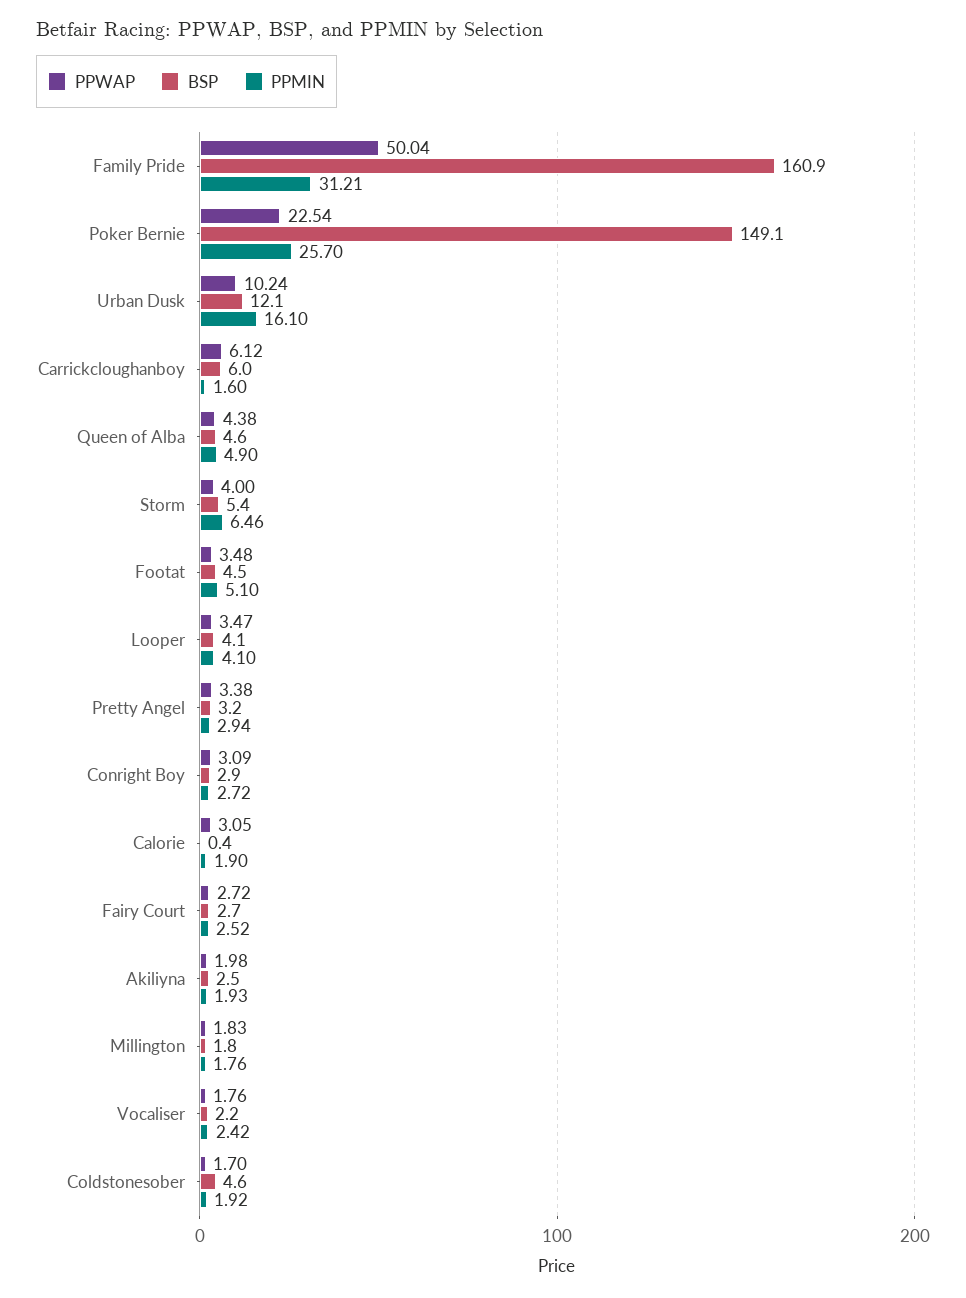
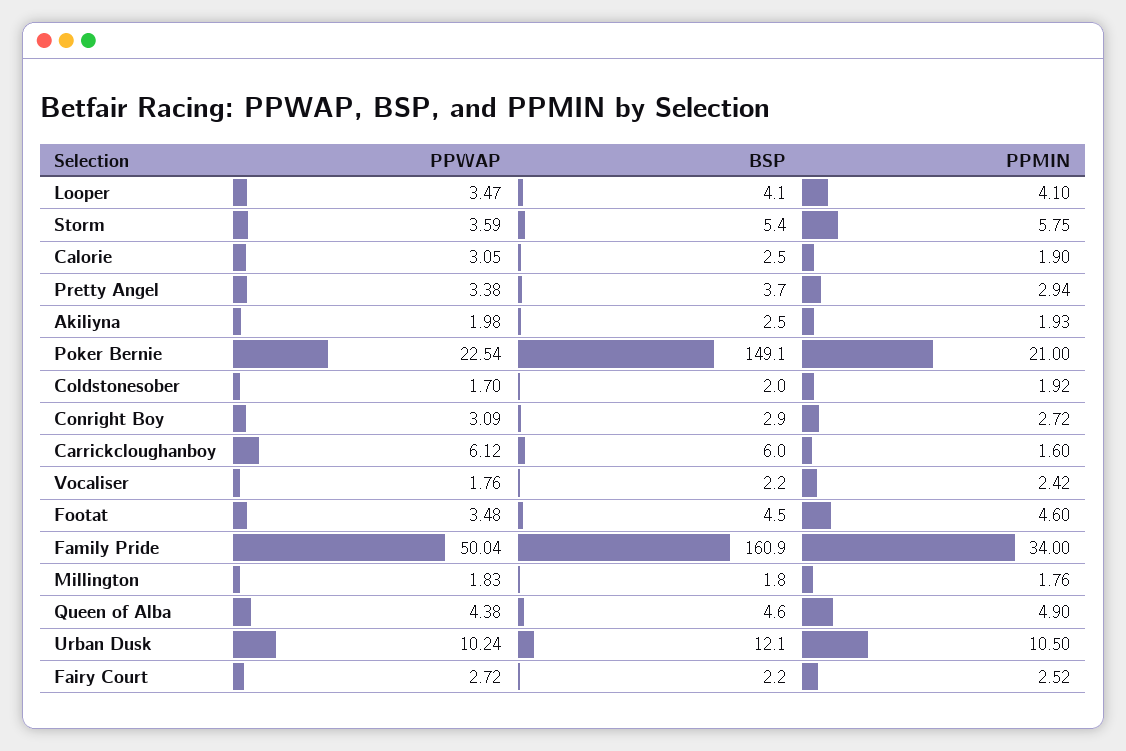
  {
    "PPWAP": {
      "Family Pride": 50.04,
      "Poker Bernie": 22.54,
      "Urban Dusk": 10.24,
      "Carrickcloughanboy": 6.12,
      "Queen of Alba": 4.38,
-     "Storm": 4,
+     "Storm": 3.59,
      "Footat": 3.48,
      "Looper": 3.47,
      "Pretty Angel": 3.38,
      "Conright Boy": 3.09,
      "Calorie": 3.05,
      "Fairy Court": 2.72,
      "Akiliyna": 1.98,
      "Millington": 1.83,
      "Vocaliser": 1.76,
      "Coldstonesober": 1.7
    },
    "BSP": {
      "Family Pride": 160.9,
      "Poker Bernie": 149.1,
      "Urban Dusk": 12.1,
      "Carrickcloughanboy": 6,
      "Queen of Alba": 4.6,
      "Storm": 5.4,
      "Footat": 4.5,
      "Looper": 4.1,
-     "Pretty Angel": 3.2,
+     "Pretty Angel": 3.7,
      "Conright Boy": 2.9,
-     "Calorie": 0.4,
+     "Calorie": 2.5,
-     "Fairy Court": 2.7,
+     "Fairy Court": 2.2,
      "Akiliyna": 2.5,
      "Millington": 1.8,
      "Vocaliser": 2.2,
-     "Coldstonesober": 4.6
+     "Coldstonesober": 2
    },
    "PPMIN": {
-     "Family Pride": 31.21,
+     "Family Pride": 34,
-     "Poker Bernie": 25.7,
+     "Poker Bernie": 21,
-     "Urban Dusk": 16.1,
+     "Urban Dusk": 10.5,
      "Carrickcloughanboy": 1.6,
      "Queen of Alba": 4.9,
-     "Storm": 6.46,
+     "Storm": 5.75,
-     "Footat": 5.1,
+     "Footat": 4.6,
      "Looper": 4.1,
      "Pretty Angel": 2.94,
      "Conright Boy": 2.72,
      "Calorie": 1.9,
      "Fairy Court": 2.52,
      "Akiliyna": 1.93,
      "Millington": 1.76,
      "Vocaliser": 2.42,
      "Coldstonesober": 1.92
    }
  }

